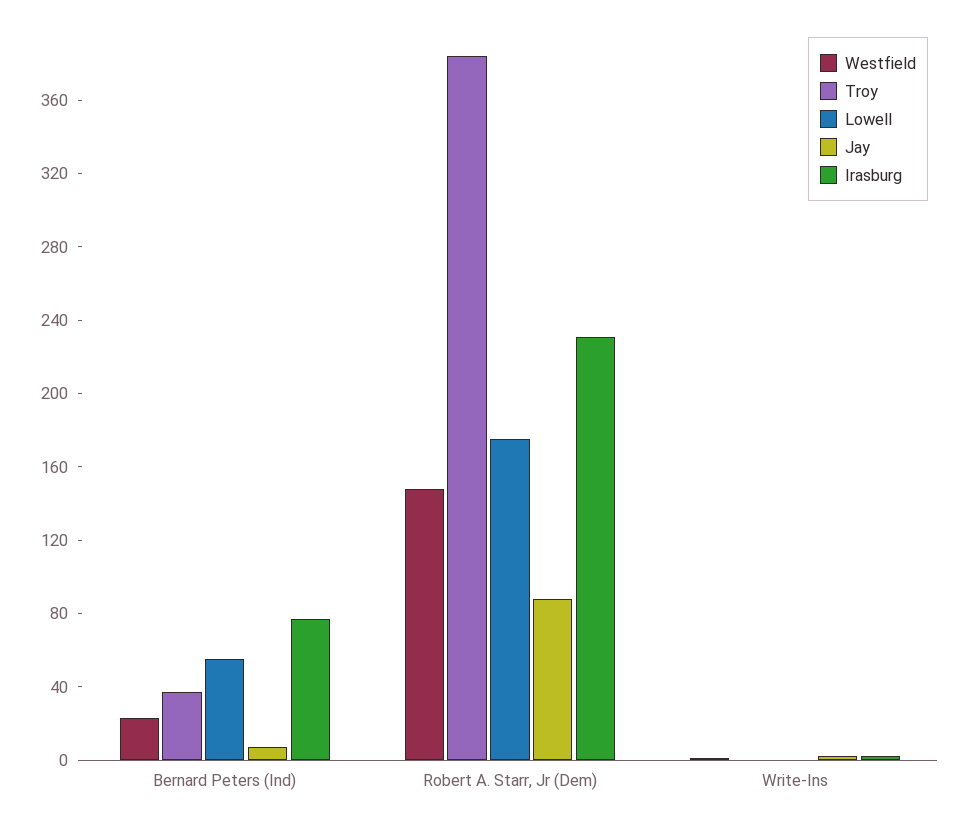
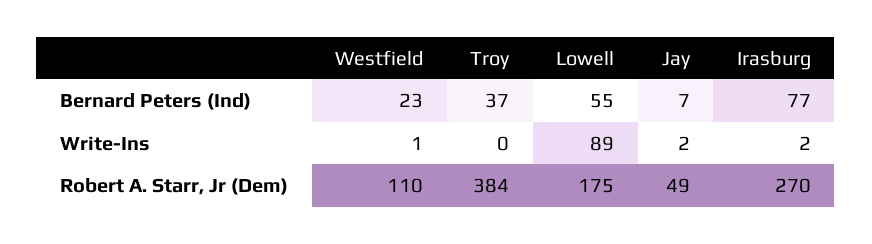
  {
    "Westfield": {
      "Bernard Peters (Ind)": 23,
-     "Robert A. Starr, Jr (Dem)": 150,
+     "Robert A. Starr, Jr (Dem)": 110,
      "Write-Ins": 1
    },
    "Troy": {
      "Bernard Peters (Ind)": 37,
      "Robert A. Starr, Jr (Dem)": 384,
      "Write-Ins": 0
    },
    "Lowell": {
      "Bernard Peters (Ind)": 55,
      "Robert A. Starr, Jr (Dem)": 175,
-     "Write-Ins": 0
+     "Write-Ins": 89
    },
    "Jay": {
      "Bernard Peters (Ind)": 7,
-     "Robert A. Starr, Jr (Dem)": 90,
+     "Robert A. Starr, Jr (Dem)": 49,
      "Write-Ins": 2
    },
    "Irasburg": {
      "Bernard Peters (Ind)": 77,
-     "Robert A. Starr, Jr (Dem)": 230,
+     "Robert A. Starr, Jr (Dem)": 270,
      "Write-Ins": 2
    }
  }

